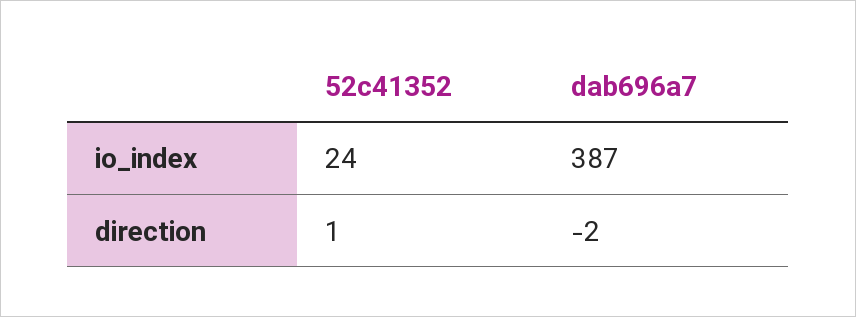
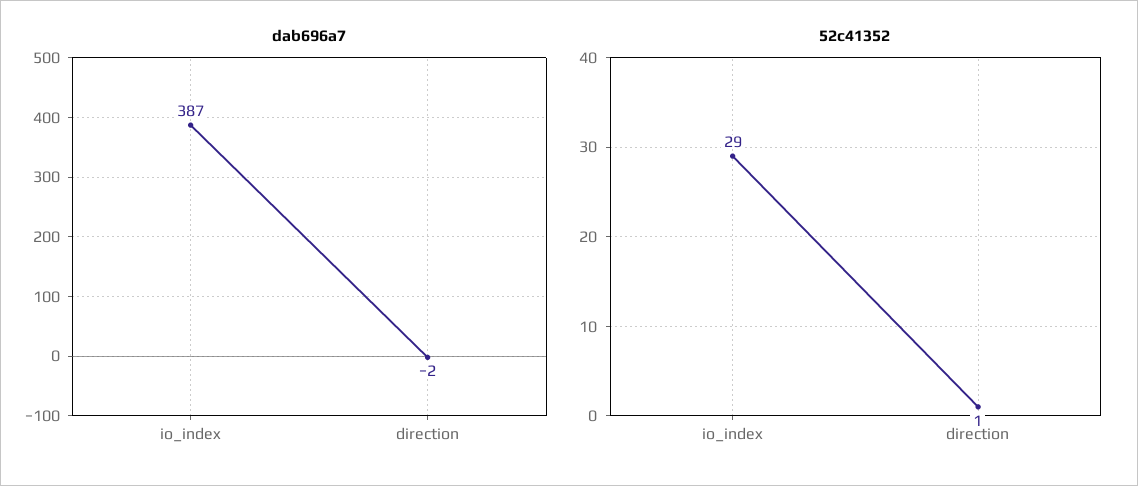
  {
    "52c41352": {
-     "io_index": 24,
+     "io_index": 29,
      "direction": 1
    },
    "dab696a7": {
      "io_index": 387,
      "direction": -2
    }
  }

